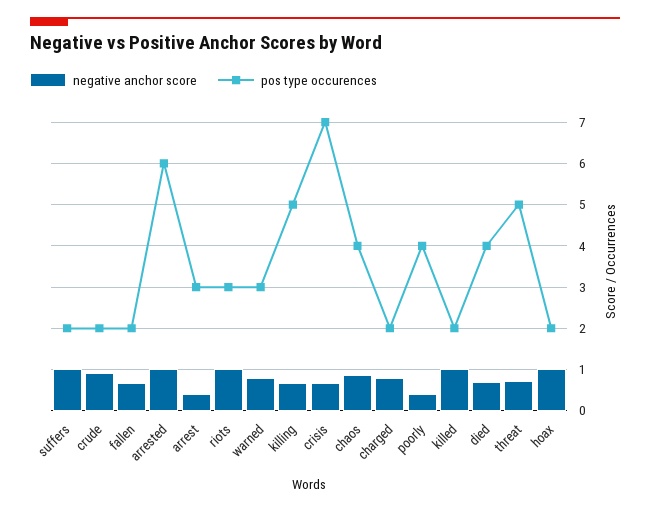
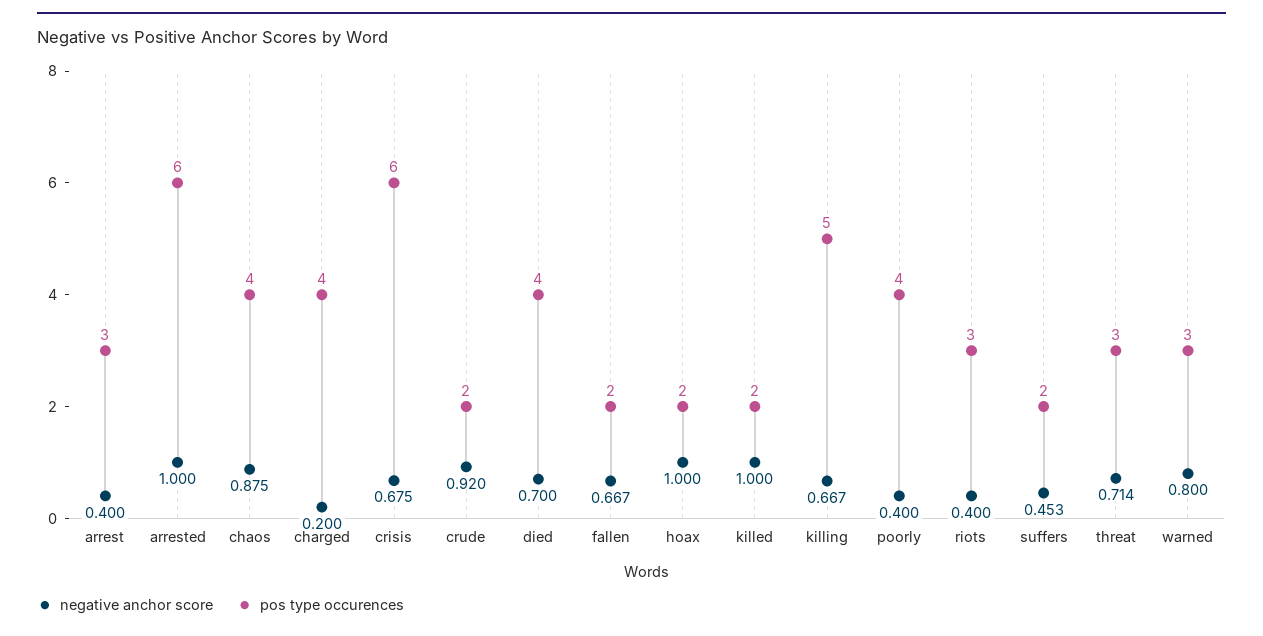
  {
    "negative anchor score": {
-     "suffers": 1,
+     "suffers": 0.453,
      "crude": 0.92,
      "fallen": 0.667,
      "arrested": 1,
      "arrest": 0.4,
-     "riots": 1,
+     "riots": 0.4,
      "warned": 0.8,
      "killing": 0.667,
      "crisis": 0.675,
      "chaos": 0.875,
-     "charged": 0.8,
+     "charged": 0.2,
      "poorly": 0.4,
      "killed": 1,
      "died": 0.7,
      "threat": 0.714,
      "hoax": 1
    },
    "pos type occurences": {
      "suffers": 2,
      "crude": 2,
      "fallen": 2,
      "arrested": 6,
      "arrest": 3,
      "riots": 3,
      "warned": 3,
      "killing": 5,
-     "crisis": 7,
+     "crisis": 6,
      "chaos": 4,
-     "charged": 2,
+     "charged": 4,
      "poorly": 4,
      "killed": 2,
      "died": 4,
-     "threat": 5,
+     "threat": 3,
      "hoax": 2
    }
  }

